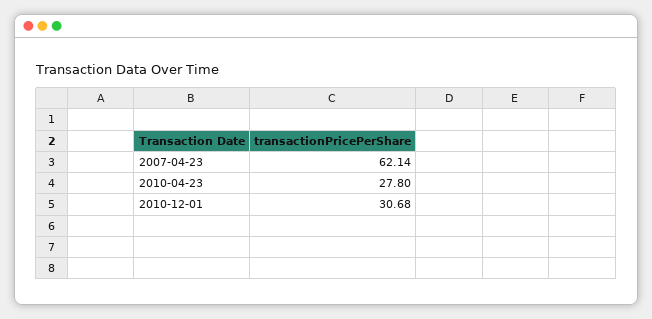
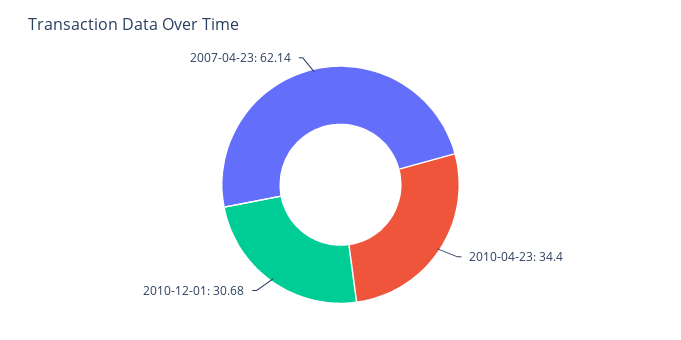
  {
    "2007-04-23": 62.14,
-   "2010-04-23": 27.8,
+   "2010-04-23": 34.4,
    "2010-12-01": 30.68
  }

